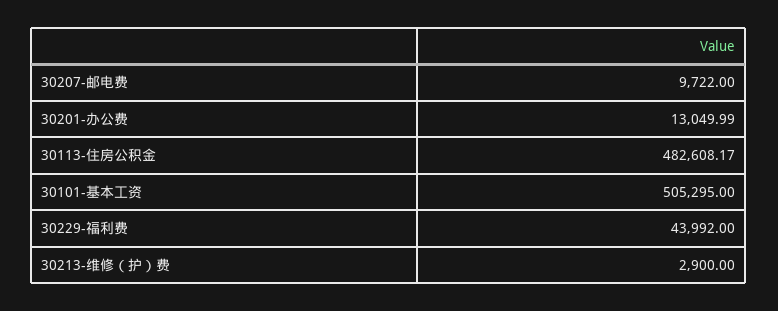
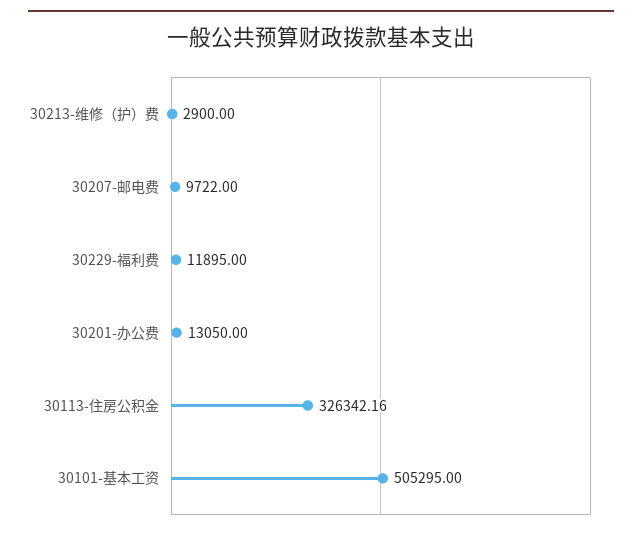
  {
    "30207-邮电费": 9722,
-   "30201-办公费": 13049.99,
+   "30201-办公费": 13050,
-   "30113-住房公积金": 482608.17,
+   "30113-住房公积金": 326342.16,
    "30101-基本工资": 505295,
-   "30229-福利费": 43992,
+   "30229-福利费": 11895,
    "30213-维修（护）费": 2900
  }

